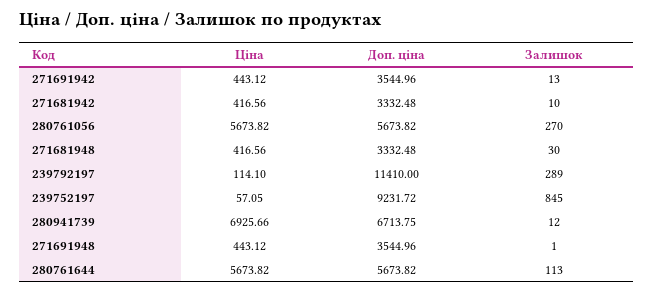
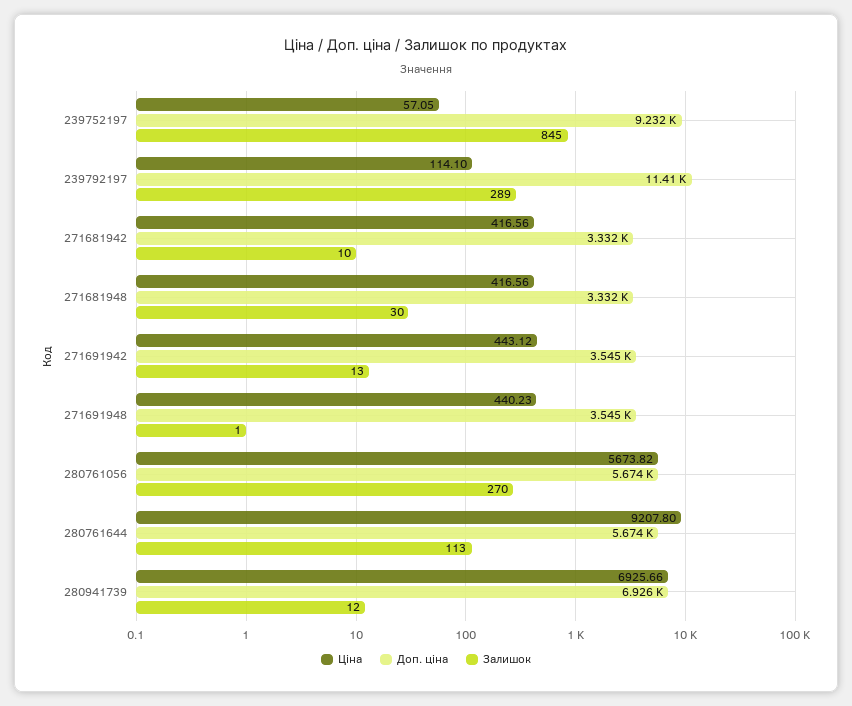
  {
    "Ціна": {
      "271691942": 443.12,
      "271681942": 416.56,
      "280761056": 5673.82,
      "271681948": 416.56,
      "239792197": 114.1,
      "239752197": 57.05,
      "280941739": 6925.66,
-     "271691948": 443.12,
+     "271691948": 440.23,
-     "280761644": 5673.82
+     "280761644": 9207.8
    },
    "Доп. ціна": {
      "271691942": 3544.96,
      "271681942": 3332.48,
      "280761056": 5673.82,
      "271681948": 3332.48,
      "239792197": 11410,
      "239752197": 9231.72,
-     "280941739": 6713.75,
+     "280941739": 6926,
      "271691948": 3544.96,
      "280761644": 5673.82
    },
    "Залишок": {
      "271691942": 13,
      "271681942": 10,
      "280761056": 270,
      "271681948": 30,
      "239792197": 289,
      "239752197": 845,
      "280941739": 12,
      "271691948": 1,
      "280761644": 113
    }
  }

